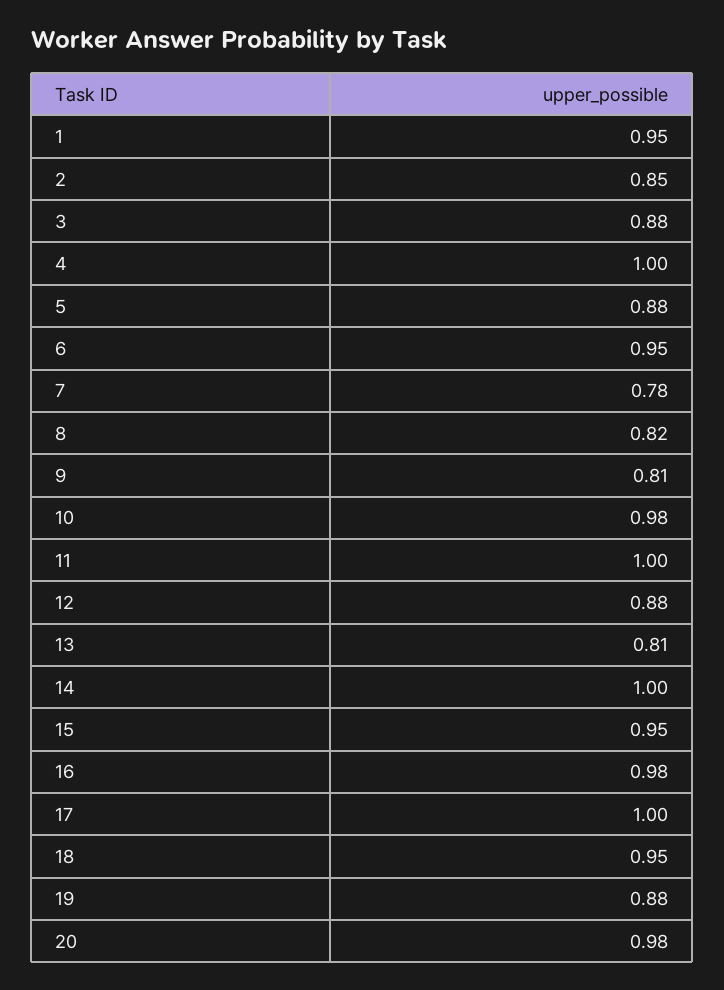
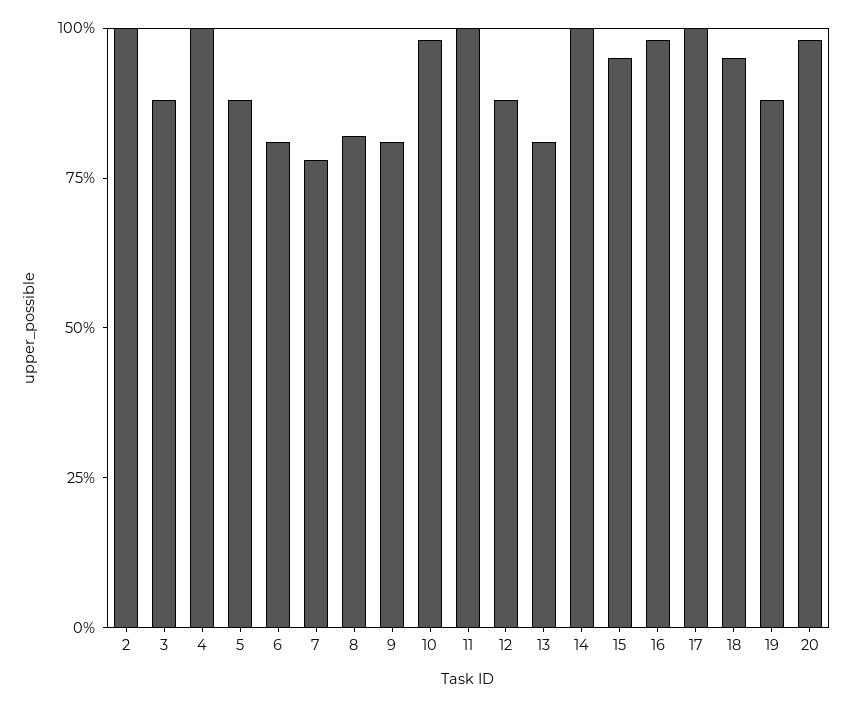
  {
-   "1": 0.95,
-   "2": 0.85,
+   "2": 1,
    "3": 0.88,
    "4": 1,
    "5": 0.88,
-   "6": 0.95,
+   "6": 0.8,
    "7": 0.78,
    "8": 0.82,
    "9": 0.81,
    "10": 0.98,
    "11": 1,
    "12": 0.88,
    "13": 0.81,
    "14": 1,
    "15": 0.95,
    "16": 0.98,
    "17": 1,
    "18": 0.95,
    "19": 0.88,
    "20": 0.98
  }

